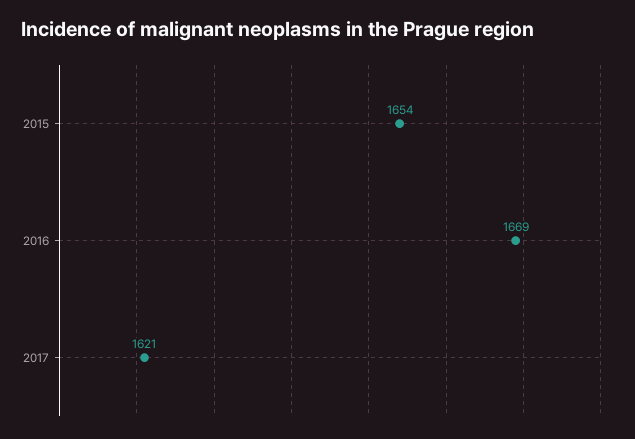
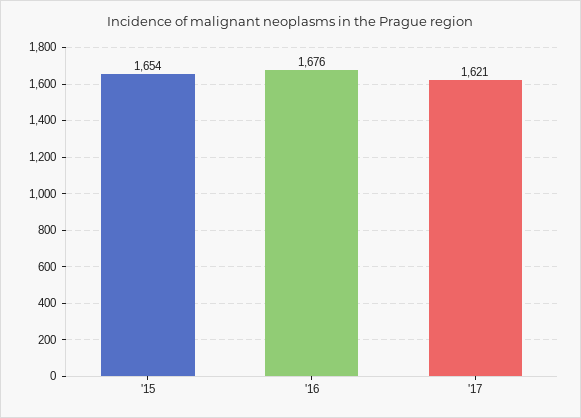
  {
    "2015": 1654,
-   "2016": 1669,
+   "2016": 1676,
    "2017": 1621
  }

